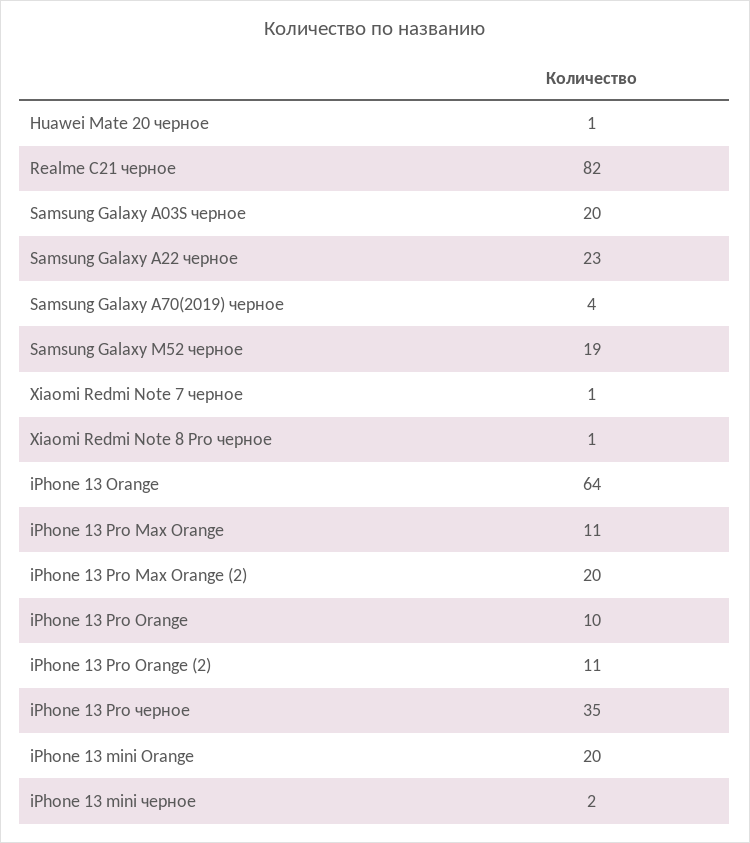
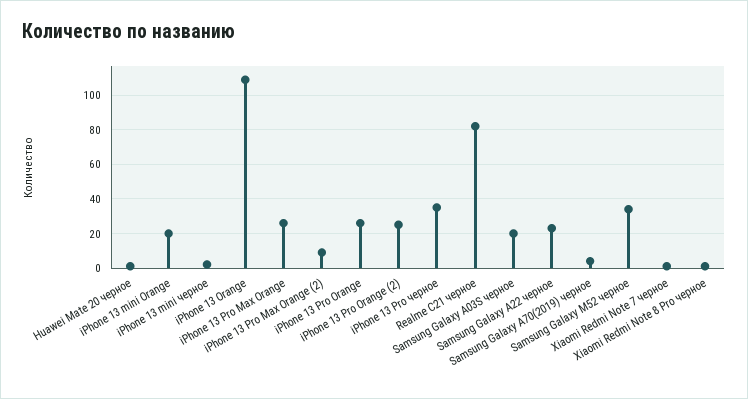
  {
    "Huawei Mate 20 черное": 1,
    "Realme C21 черное": 82,
    "Samsung Galaxy A03S черное": 20,
    "Samsung Galaxy A22 черное": 23,
    "Samsung Galaxy A70(2019) черное": 4,
-   "Samsung Galaxy M52 черное": 19,
+   "Samsung Galaxy M52 черное": 35,
    "Xiaomi Redmi Note 7 черное": 1,
    "Xiaomi Redmi Note 8 Pro черное": 1,
-   "iPhone 13 Orange": 64,
+   "iPhone 13 Orange": 110,
-   "iPhone 13 Pro Max Orange": 11,
+   "iPhone 13 Pro Max Orange": 25,
-   "iPhone 13 Pro Max Orange (2)": 20,
+   "iPhone 13 Pro Max Orange (2)": 10,
-   "iPhone 13 Pro Orange": 10,
+   "iPhone 13 Pro Orange": 25,
-   "iPhone 13 Pro Orange (2)": 11,
+   "iPhone 13 Pro Orange (2)": 25,
    "iPhone 13 Pro черное": 35,
    "iPhone 13 mini Orange": 20,
    "iPhone 13 mini черное": 2
  }

